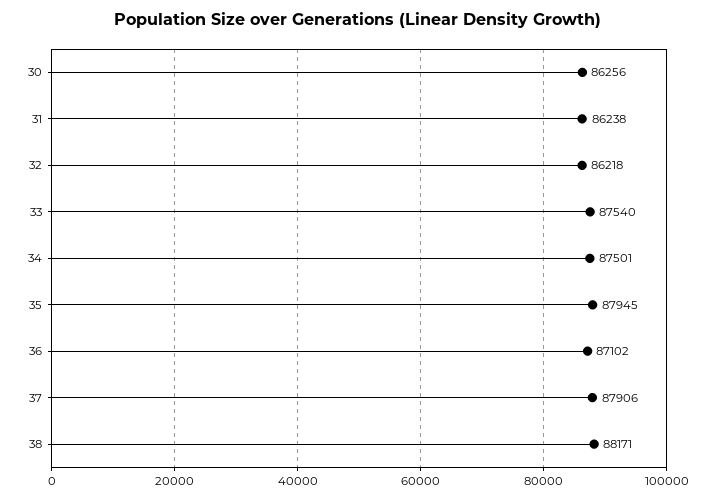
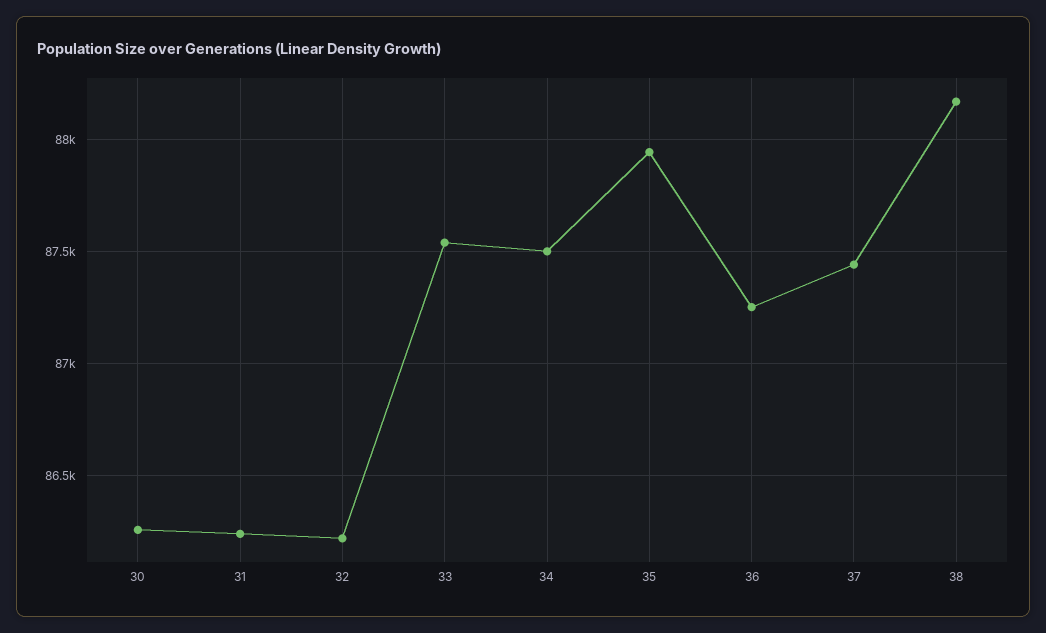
  {
    "30": 86256,
    "31": 86238,
    "32": 86218,
    "33": 87540,
    "34": 87501,
    "35": 87945,
-   "36": 87102,
+   "36": 87250,
-   "37": 87906,
+   "37": 87450,
    "38": 88171
  }

